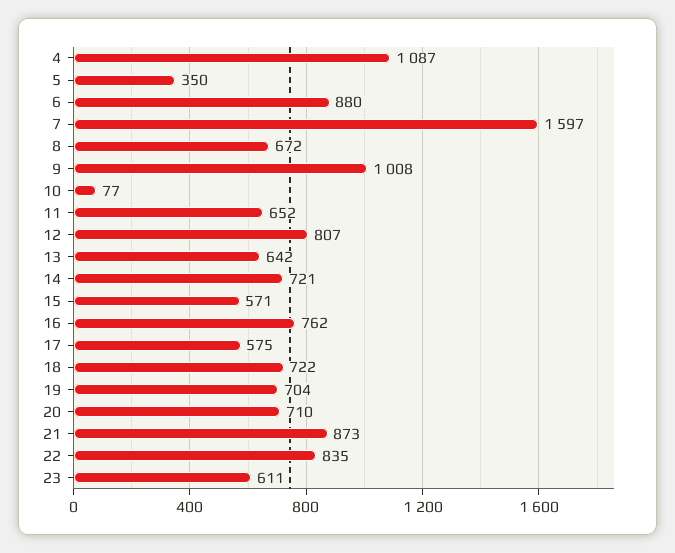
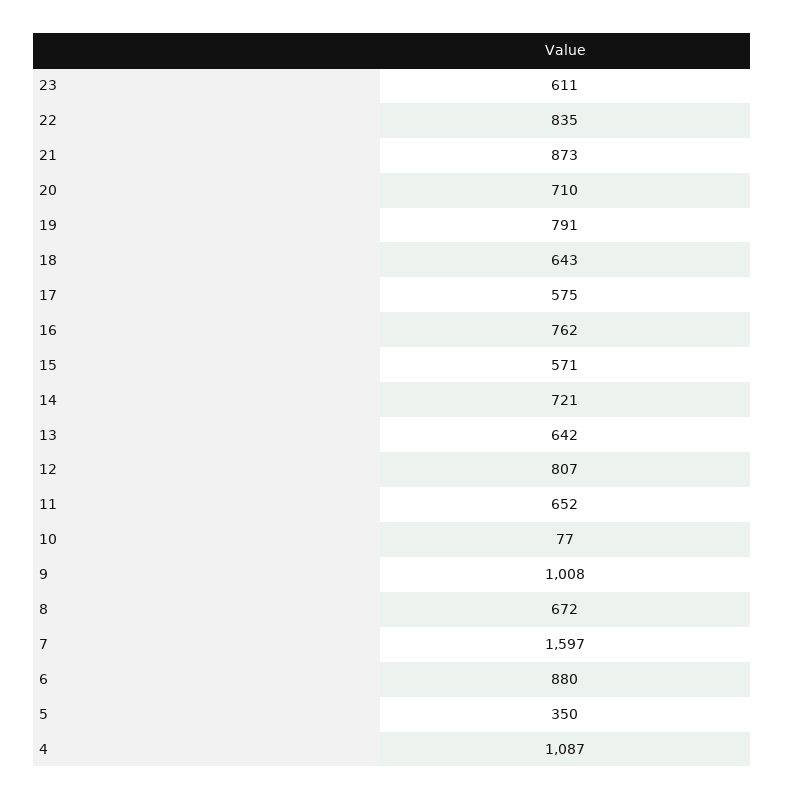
  {
    "4": 1087,
    "5": 350,
    "6": 880,
    "7": 1597,
    "8": 672,
    "9": 1008,
    "10": 77,
    "11": 652,
    "12": 807,
    "13": 642,
    "14": 721,
    "15": 571,
    "16": 762,
    "17": 575,
-   "18": 722,
+   "18": 643,
-   "19": 704,
+   "19": 791,
    "20": 710,
    "21": 873,
    "22": 835,
    "23": 611
  }

